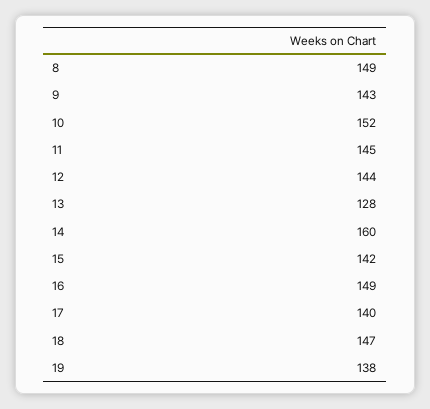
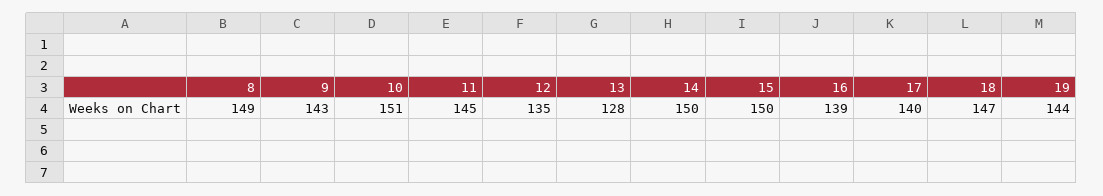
  {
    "8": 149,
    "9": 143,
-   "10": 152,
+   "10": 151,
    "11": 145,
-   "12": 144,
+   "12": 135,
    "13": 128,
-   "14": 160,
+   "14": 150,
-   "15": 142,
+   "15": 150,
-   "16": 149,
+   "16": 139,
    "17": 140,
    "18": 147,
-   "19": 138
+   "19": 144
  }

